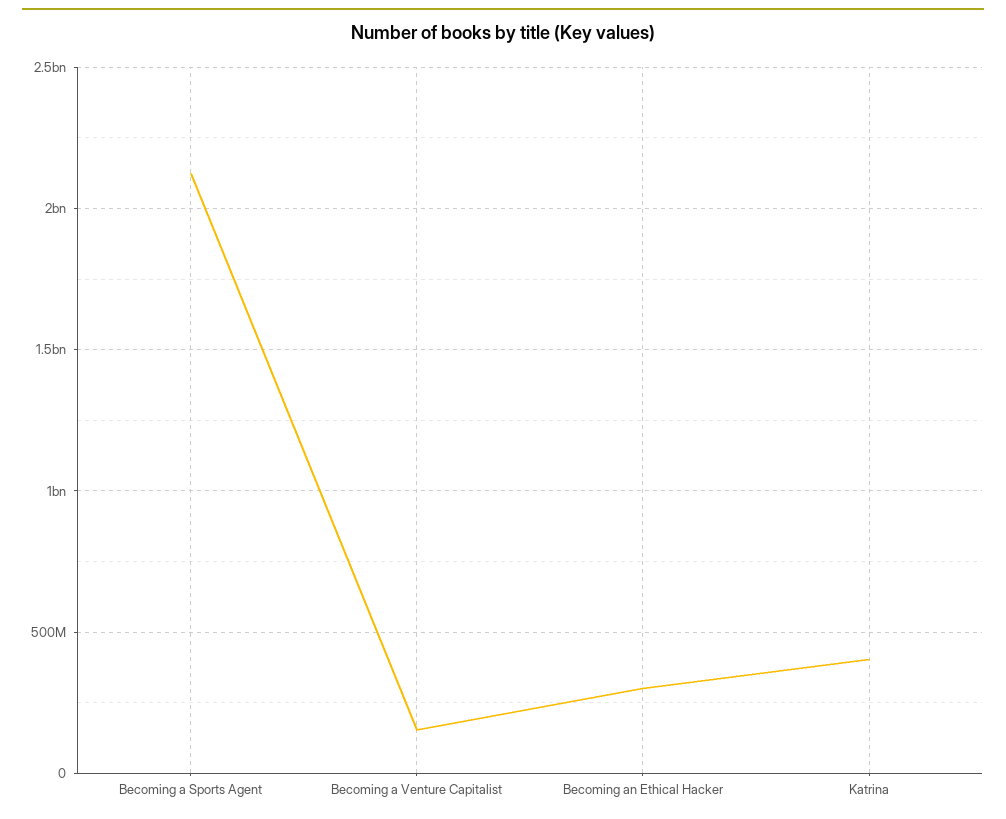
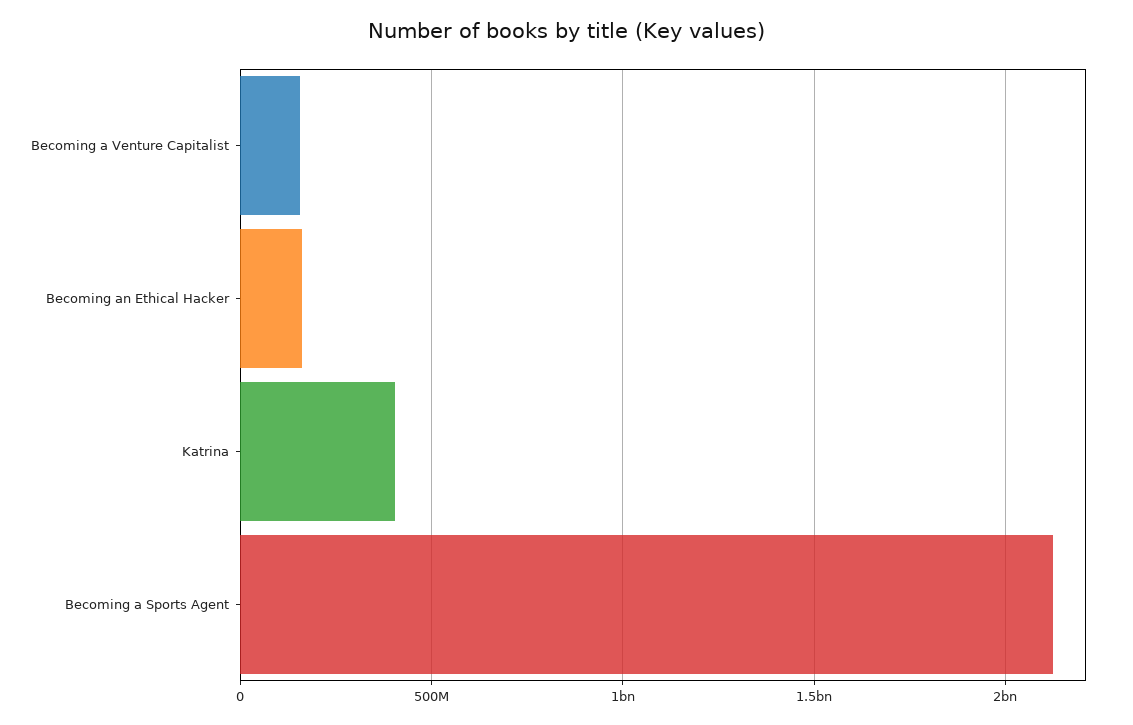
  {
    "Becoming a Sports Agent": 2150000000,
    "Becoming a Venture Capitalist": 150000000,
-   "Becoming an Ethical Hacker": 300000000,
+   "Becoming an Ethical Hacker": 150000000,
    "Katrina": 400000000
  }

